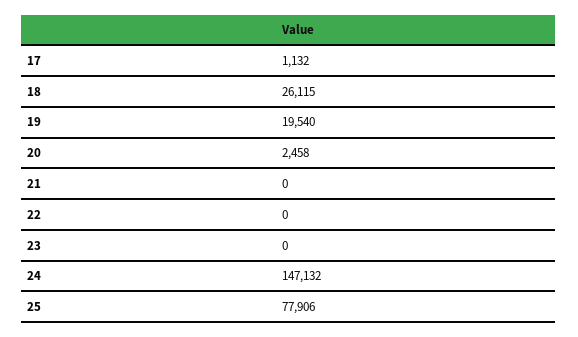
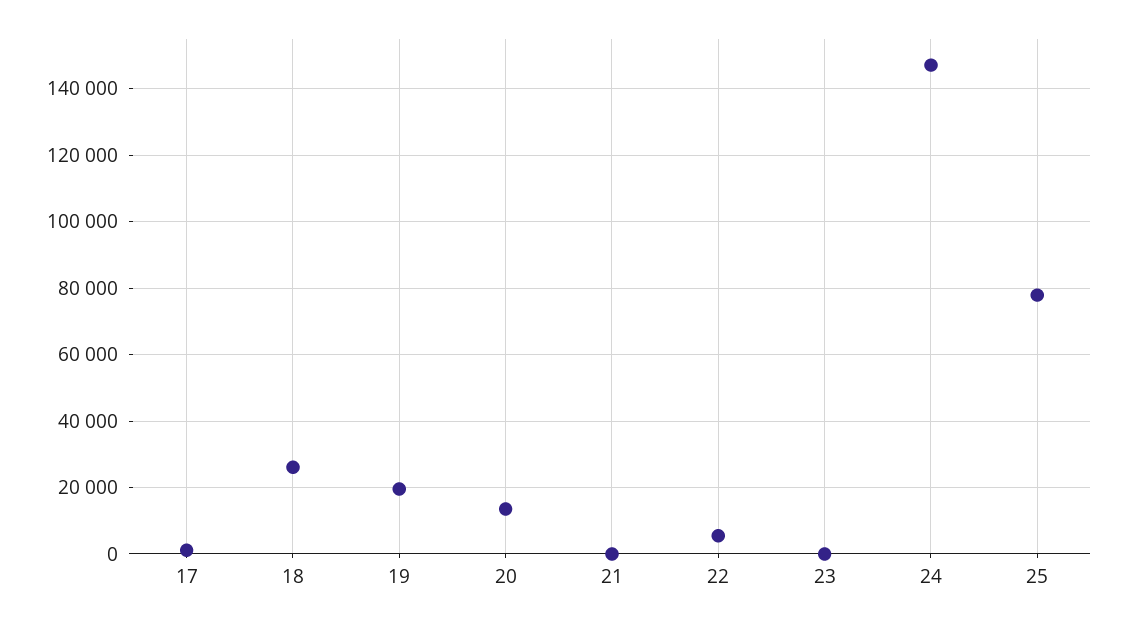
  {
    "17": 1132,
    "18": 26115,
    "19": 19540,
-   "20": 2458,
+   "20": 14000,
    "21": 0,
-   "22": 0,
+   "22": 6000,
    "23": 0,
    "24": 147132,
    "25": 77906
  }

